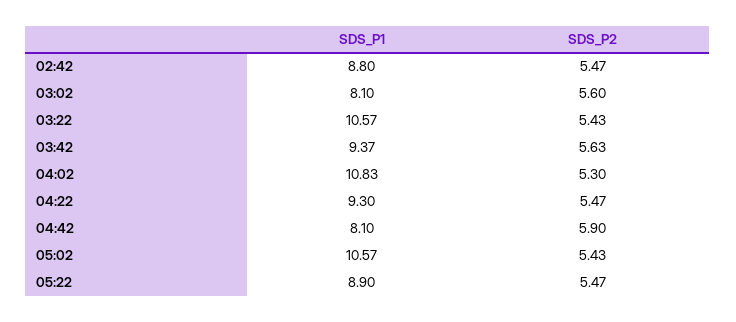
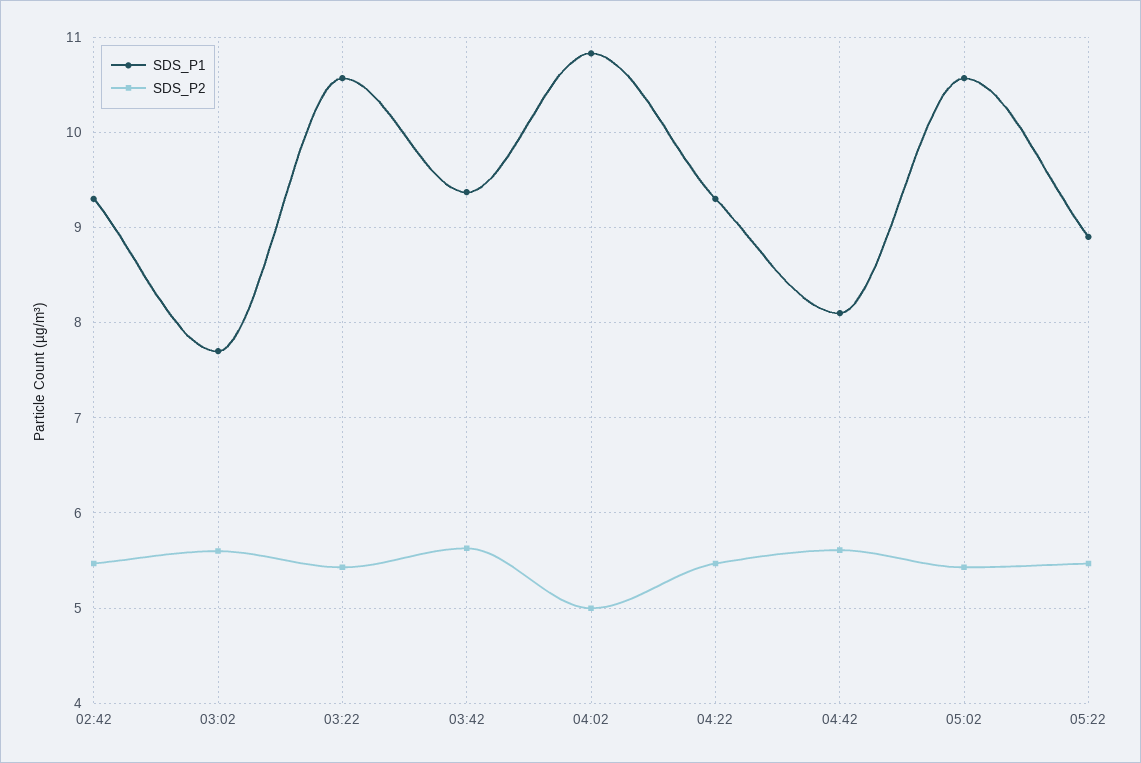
  {
    "SDS_P1": {
-     "02:42": 8.8,
+     "02:42": 9.3,
-     "03:02": 8.1,
+     "03:02": 7.7,
      "03:22": 10.57,
      "03:42": 9.37,
      "04:02": 10.83,
      "04:22": 9.3,
      "04:42": 8.1,
      "05:02": 10.57,
      "05:22": 8.9
    },
    "SDS_P2": {
      "02:42": 5.47,
      "03:02": 5.6,
      "03:22": 5.43,
      "03:42": 5.63,
-     "04:02": 5.3,
+     "04:02": 5,
      "04:22": 5.47,
-     "04:42": 5.9,
+     "04:42": 5.6,
      "05:02": 5.43,
      "05:22": 5.47
    }
  }

